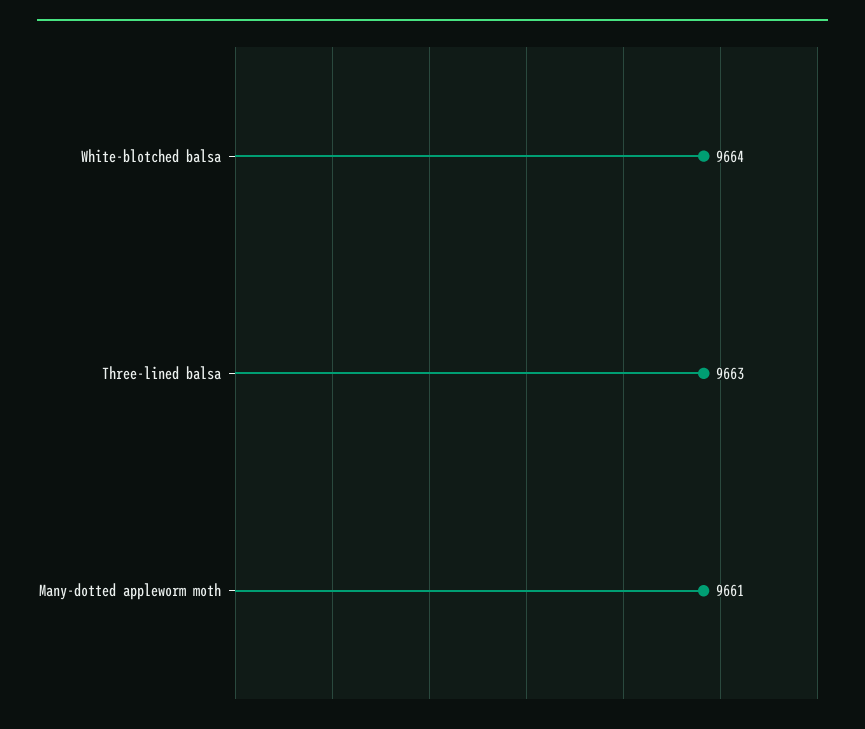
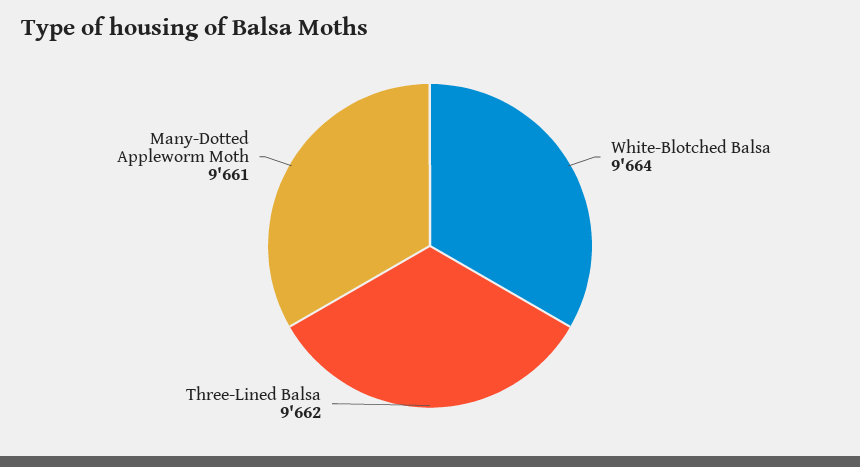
  {
    "White-blotched balsa": 9664,
-   "Three-lined balsa": 9663,
+   "Three-lined balsa": 9662,
    "Many-dotted appleworm moth": 9661
  }

